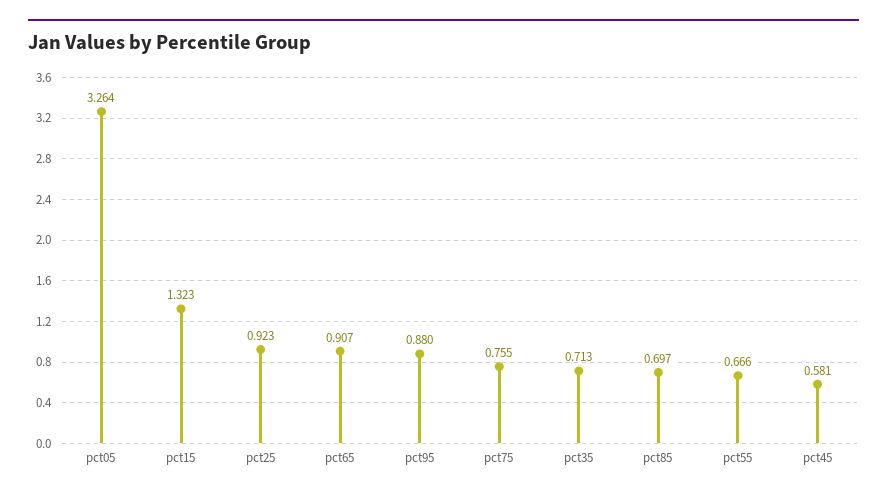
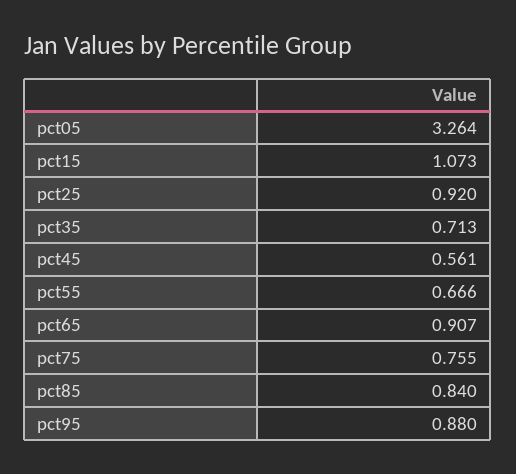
  {
    "pct05": 3.264,
-   "pct15": 1.323,
+   "pct15": 1.073,
-   "pct25": 0.923,
+   "pct25": 0.92,
    "pct65": 0.907,
    "pct95": 0.88,
    "pct75": 0.755,
    "pct35": 0.713,
-   "pct85": 0.697,
+   "pct85": 0.84,
    "pct55": 0.666,
-   "pct45": 0.581
+   "pct45": 0.561
  }

